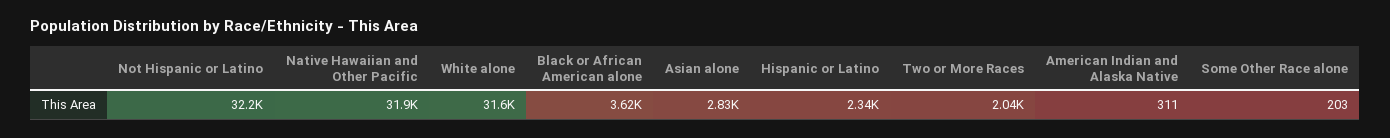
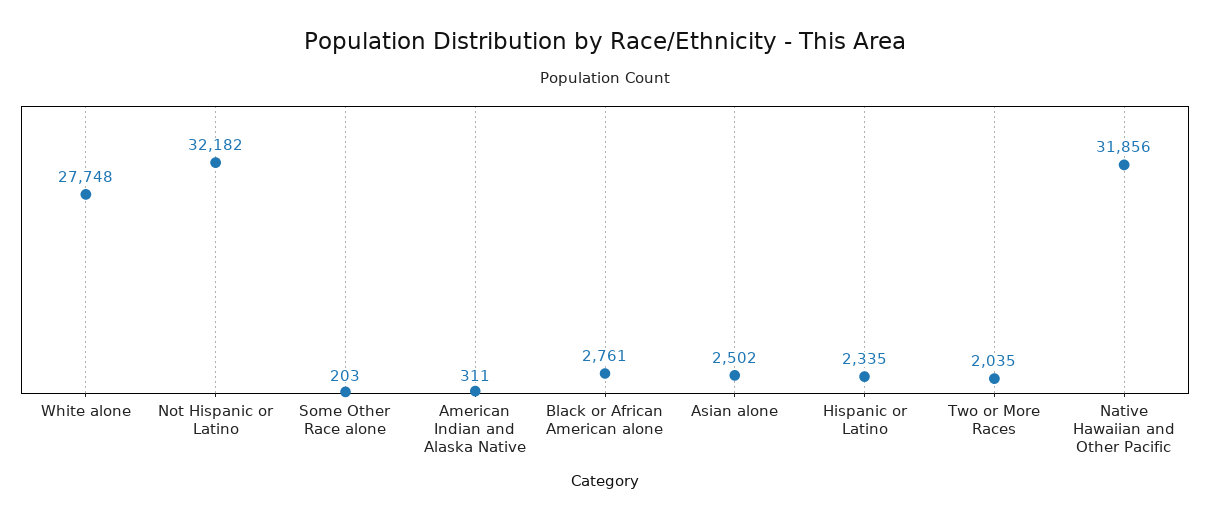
  {
    "Not Hispanic or Latino": 32182,
    "Native Hawaiian and Other Pacific": 31856,
-   "White alone": 31600,
+   "White alone": 27748,
-   "Black or African American alone": 3620,
+   "Black or African American alone": 2761,
-   "Asian alone": 2830,
+   "Asian alone": 2502,
    "Hispanic or Latino": 2335,
    "Two or More Races": 2035,
    "American Indian and Alaska Native": 311,
    "Some Other Race alone": 203
  }

